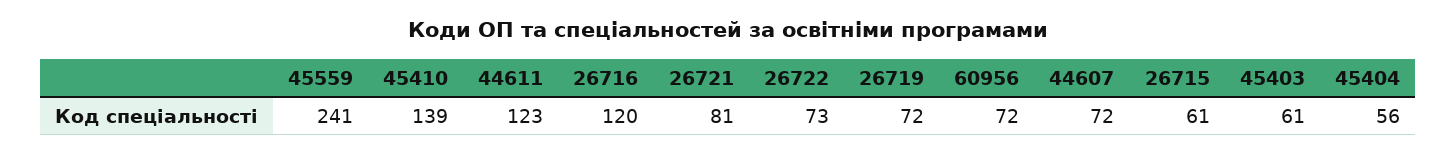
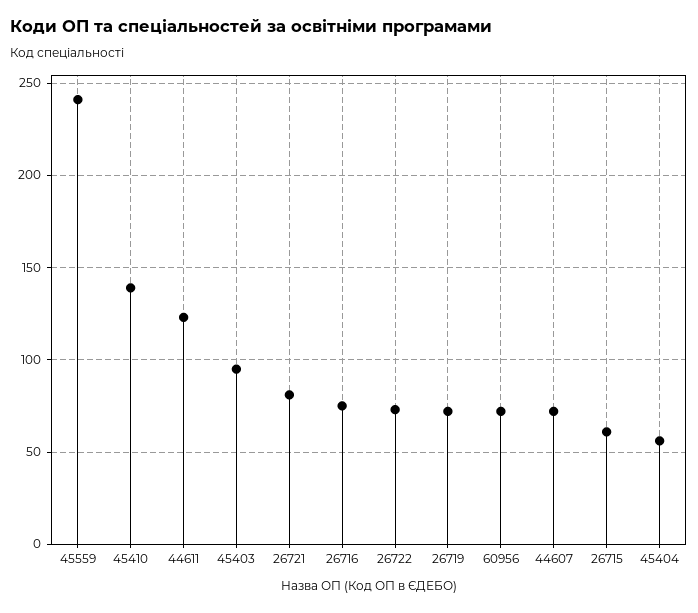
  {
    "45559": 241,
    "45410": 139,
    "44611": 123,
-   "26716": 120,
+   "26716": 75,
    "26721": 81,
    "26722": 73,
    "26719": 72,
    "60956": 72,
    "44607": 72,
    "26715": 61,
-   "45403": 61,
+   "45403": 95,
    "45404": 56
  }

